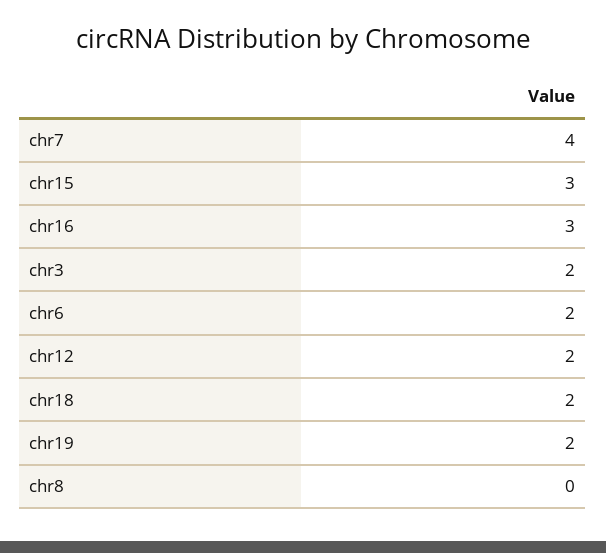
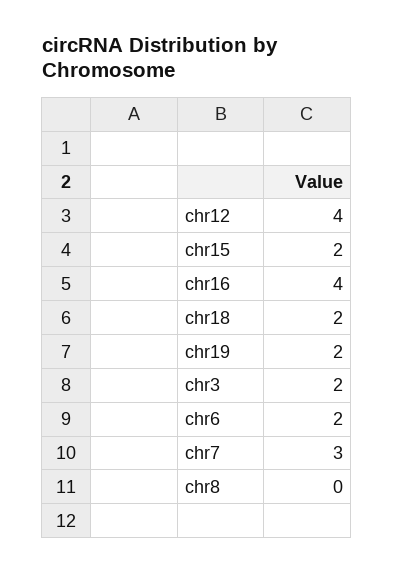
  {
-   "chr7": 4,
+   "chr7": 3,
-   "chr15": 3,
+   "chr15": 2,
-   "chr16": 3,
+   "chr16": 4,
    "chr3": 2,
    "chr6": 2,
-   "chr12": 2,
+   "chr12": 4,
    "chr18": 2,
    "chr19": 2,
    "chr8": 0
  }

